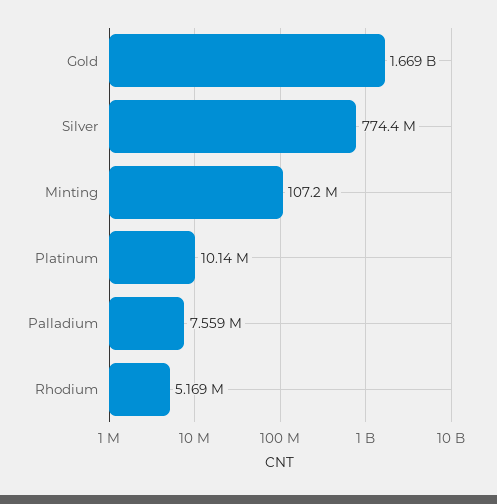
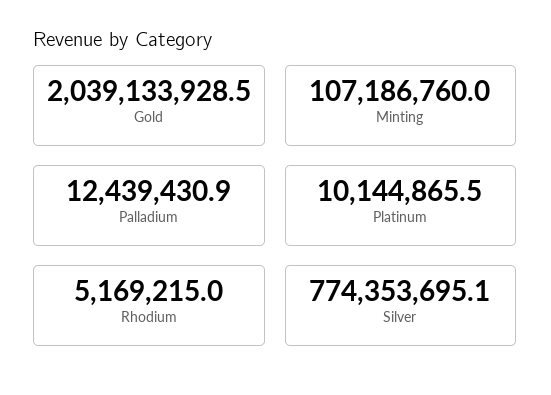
  {
-   "Gold": 1669000000,
+   "Gold": 2039133928.5,
    "Silver": 774353695.1,
    "Minting": 107186760,
    "Platinum": 10144865.5,
-   "Palladium": 7559000,
+   "Palladium": 12439430.9,
    "Rhodium": 5169215
  }

